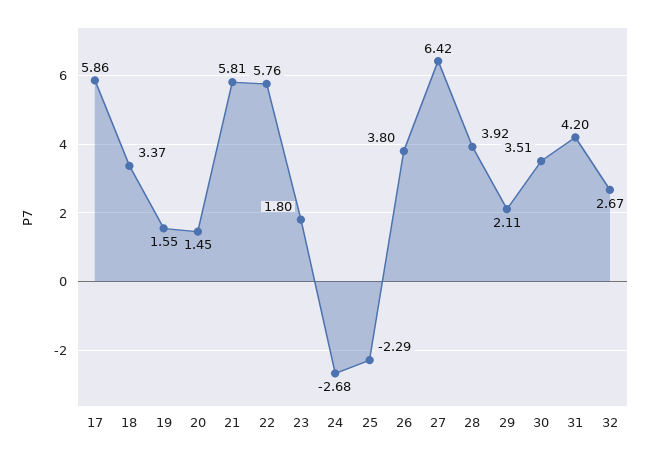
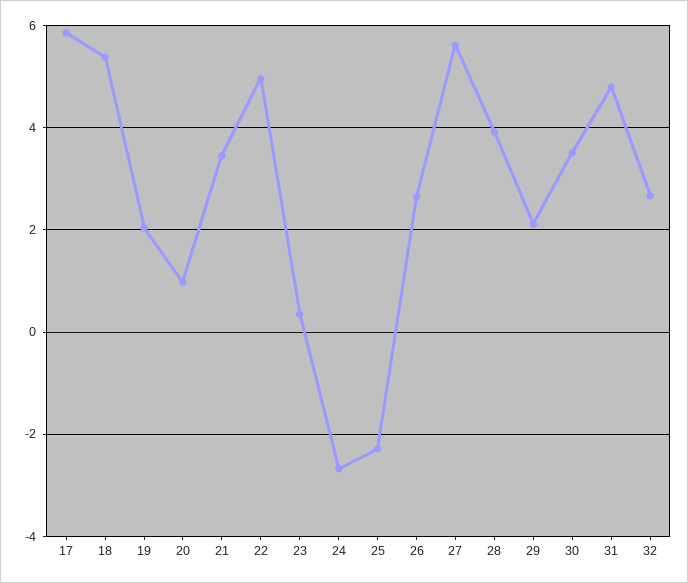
  {
    "17": 5.86,
-   "18": 3.37,
+   "18": 5.4,
-   "19": 1.55,
+   "19": 2,
-   "20": 1.45,
+   "20": 1,
-   "21": 5.81,
+   "21": 3.4,
-   "22": 5.76,
+   "22": 5,
-   "23": 1.8,
+   "23": 0.4,
    "24": -2.68,
    "25": -2.29,
-   "26": 3.8,
+   "26": 2.6,
-   "27": 6.42,
+   "27": 5.6,
    "28": 3.92,
    "29": 2.11,
    "30": 3.51,
-   "31": 4.2,
+   "31": 4.8,
    "32": 2.67
  }

